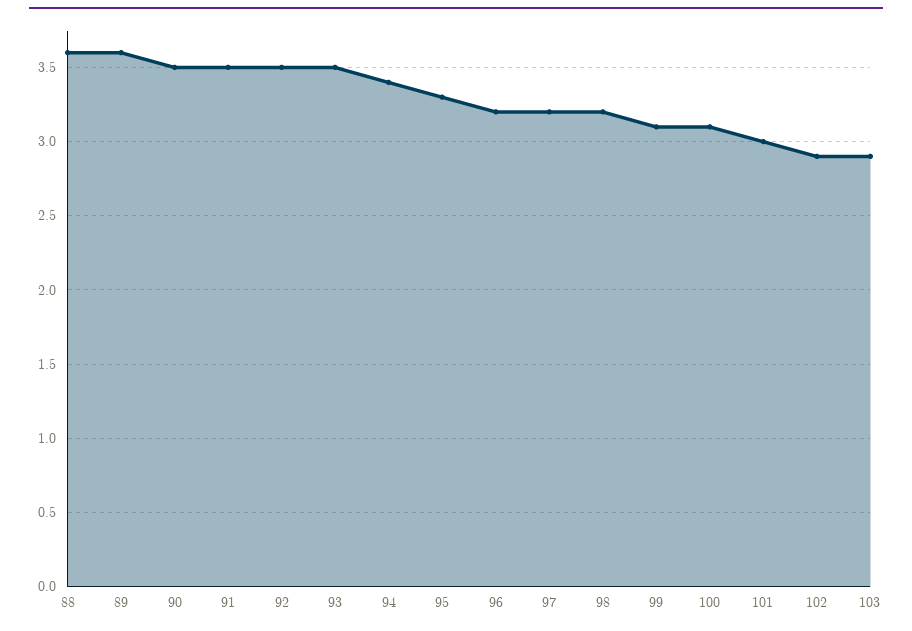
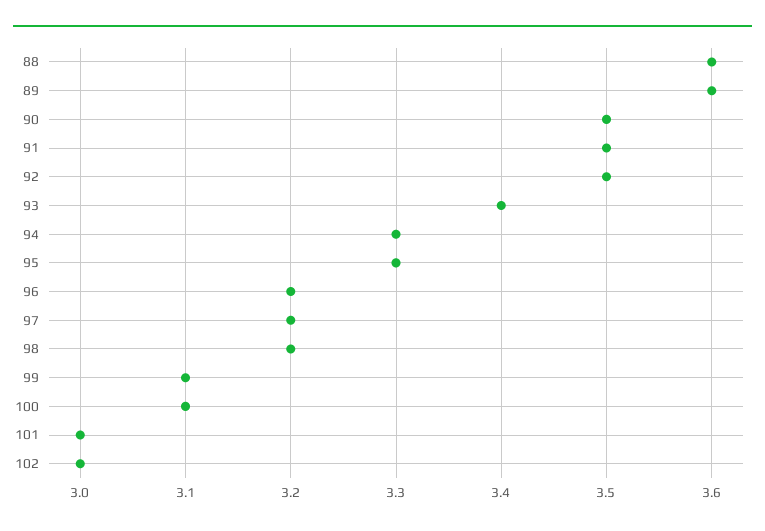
  {
    "88": 3.6,
    "89": 3.6,
    "90": 3.5,
    "91": 3.5,
    "92": 3.5,
-   "93": 3.5,
+   "93": 3.4,
-   "94": 3.4,
+   "94": 3.3,
    "95": 3.3,
    "96": 3.2,
    "97": 3.2,
    "98": 3.2,
    "99": 3.1,
    "100": 3.1,
    "101": 3,
-   "102": 2.9,
+   "102": 3
-   "103": 2.9
  }

